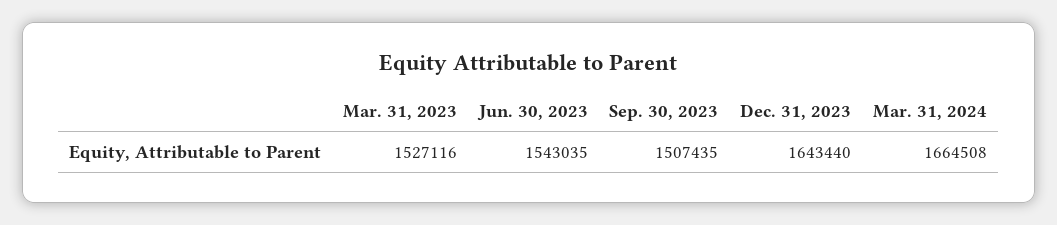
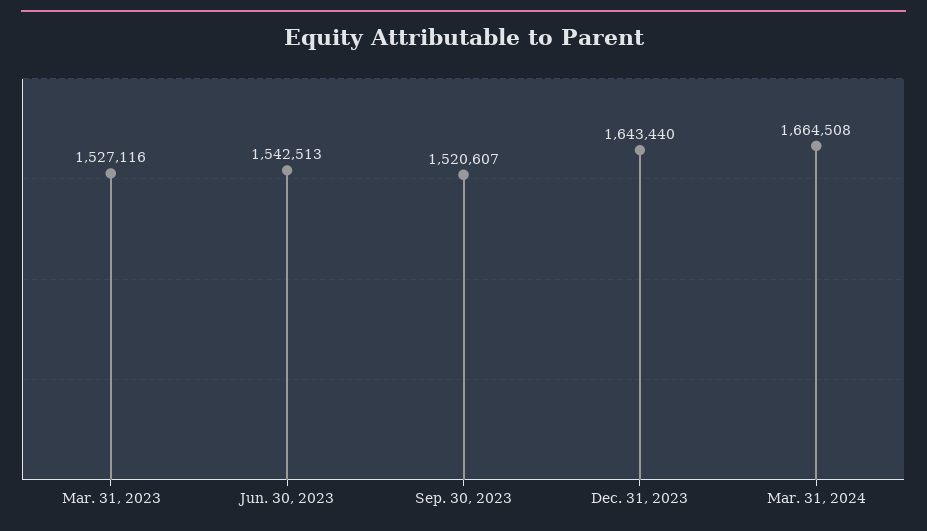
  {
    "Mar. 31, 2023": 1527116,
-   "Jun. 30, 2023": 1543035,
+   "Jun. 30, 2023": 1542513,
-   "Sep. 30, 2023": 1507435,
+   "Sep. 30, 2023": 1520607,
    "Dec. 31, 2023": 1643440,
    "Mar. 31, 2024": 1664508
  }

